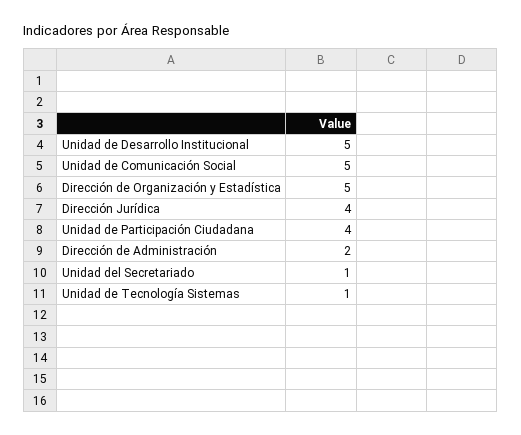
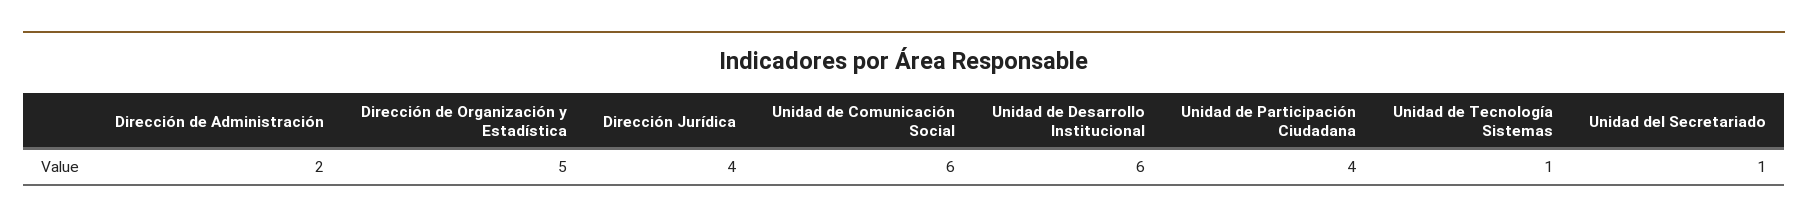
  {
-   "Unidad de Desarrollo Institucional": 5,
+   "Unidad de Desarrollo Institucional": 6,
-   "Unidad de Comunicación Social": 5,
+   "Unidad de Comunicación Social": 6,
    "Dirección de Organización y Estadística": 5,
    "Dirección Jurídica": 4,
    "Unidad de Participación Ciudadana": 4,
    "Dirección de Administración": 2,
    "Unidad del Secretariado": 1,
    "Unidad de Tecnología Sistemas": 1
  }

